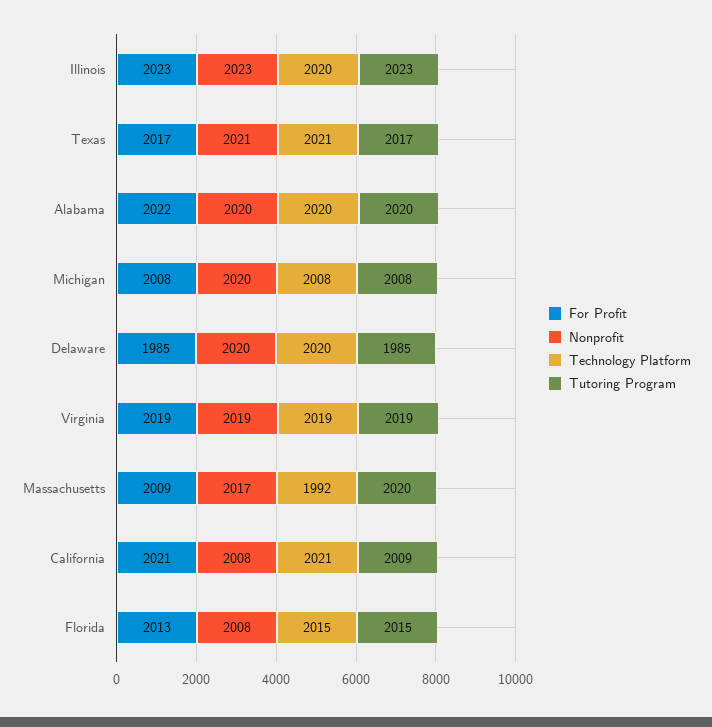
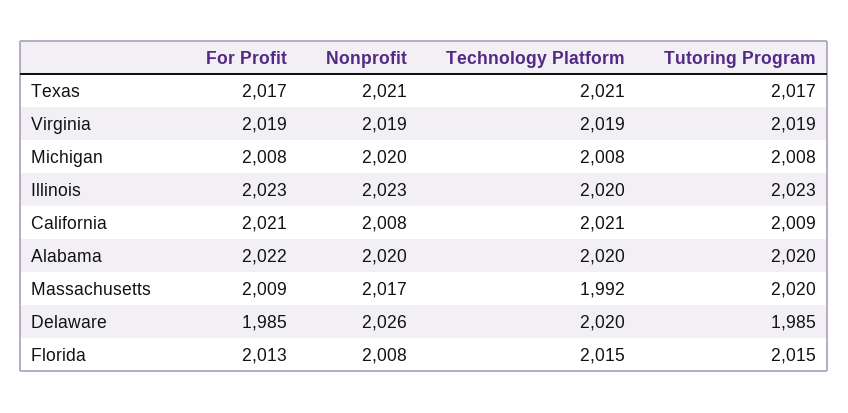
  {
    "For Profit": {
      "Illinois": 2023,
      "Texas": 2017,
      "Alabama": 2022,
      "Michigan": 2008,
      "Delaware": 1985,
      "Virginia": 2019,
      "Massachusetts": 2009,
      "California": 2021,
      "Florida": 2013
    },
    "Nonprofit": {
      "Illinois": 2023,
      "Texas": 2021,
      "Alabama": 2020,
      "Michigan": 2020,
-     "Delaware": 2020,
+     "Delaware": 2026,
      "Virginia": 2019,
      "Massachusetts": 2017,
      "California": 2008,
      "Florida": 2008
    },
    "Technology Platform": {
      "Illinois": 2020,
      "Texas": 2021,
      "Alabama": 2020,
      "Michigan": 2008,
      "Delaware": 2020,
      "Virginia": 2019,
      "Massachusetts": 1992,
      "California": 2021,
      "Florida": 2015
    },
    "Tutoring Program": {
      "Illinois": 2023,
      "Texas": 2017,
      "Alabama": 2020,
      "Michigan": 2008,
      "Delaware": 1985,
      "Virginia": 2019,
      "Massachusetts": 2020,
      "California": 2009,
      "Florida": 2015
    }
  }

